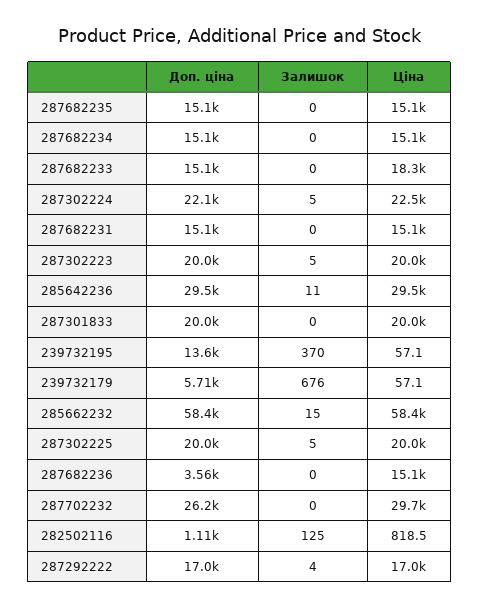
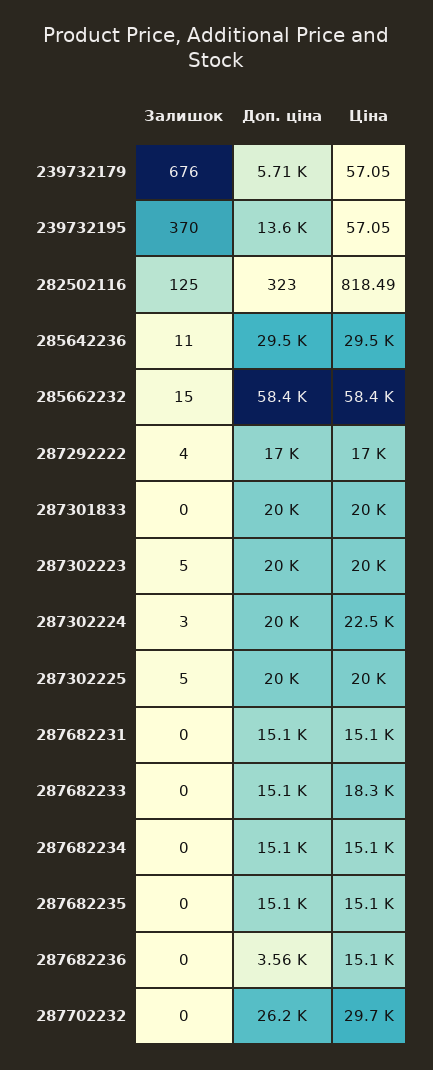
  {
    "Доп. ціна": {
      "287682235": 15100,
      "287682234": 15100,
      "287682233": 15100,
-     "287302224": 22100,
+     "287302224": 20000,
      "287682231": 15100,
      "287302223": 20000,
      "285642236": 29500,
      "287301833": 20000,
      "239732195": 13600,
      "239732179": 5710,
      "285662232": 58400,
      "287302225": 20000,
      "287682236": 3560,
      "287702232": 26200,
-     "282502116": 1110,
+     "282502116": 323,
      "287292222": 17000
    },
    "Залишок": {
      "287682235": 0,
      "287682234": 0,
      "287682233": 0,
-     "287302224": 5,
+     "287302224": 3,
      "287682231": 0,
      "287302223": 5,
      "285642236": 11,
      "287301833": 0,
      "239732195": 370,
      "239732179": 676,
      "285662232": 15,
      "287302225": 5,
      "287682236": 0,
      "287702232": 0,
      "282502116": 125,
      "287292222": 4
    },
    "Ціна": {
      "287682235": 15100,
      "287682234": 15100,
      "287682233": 18300,
      "287302224": 22500,
      "287682231": 15100,
      "287302223": 20000,
      "285642236": 29500,
      "287301833": 20000,
      "239732195": 57.05,
      "239732179": 57.05,
      "285662232": 58400,
      "287302225": 20000,
      "287682236": 15100,
      "287702232": 29700,
      "282502116": 818.49,
      "287292222": 17000
    }
  }

